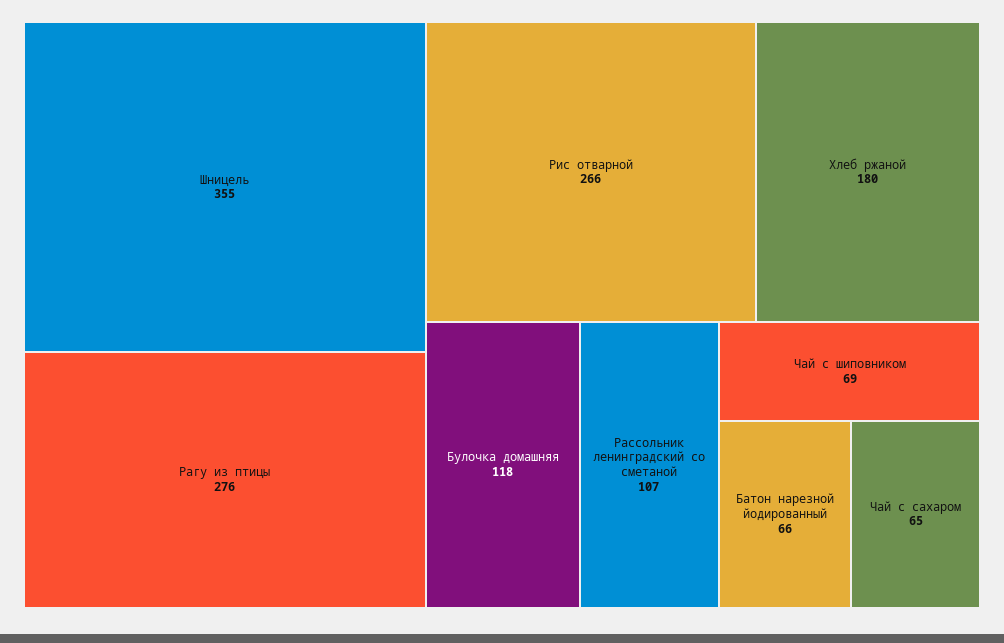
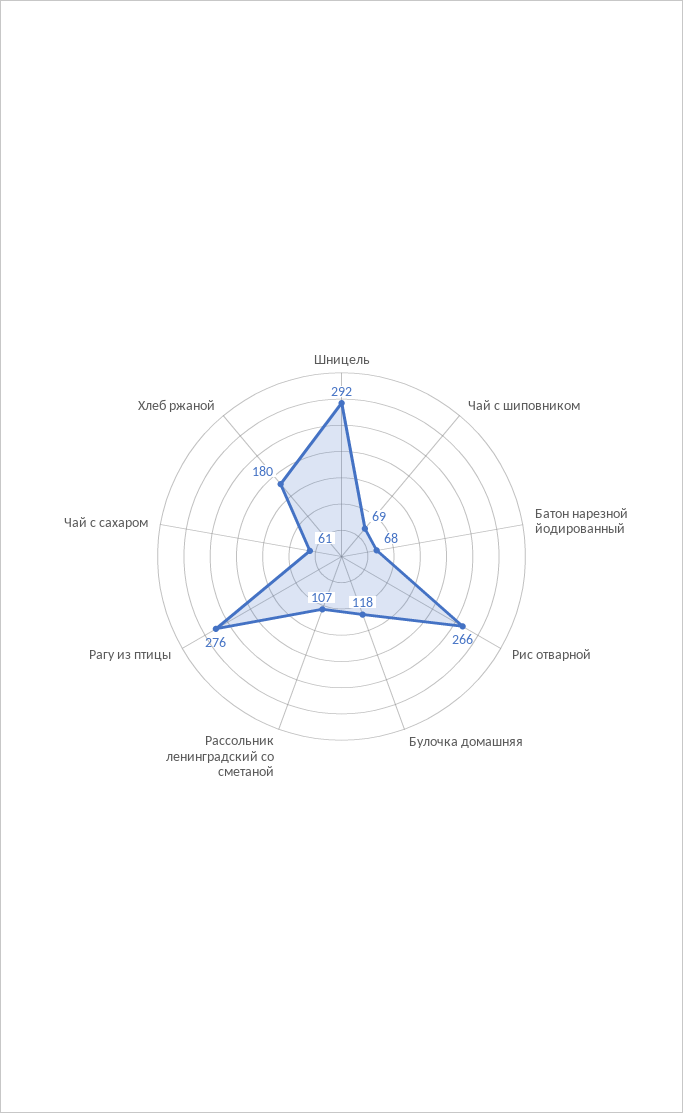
  {
-   "Шницель": 355,
+   "Шницель": 292,
    "Рагу из птицы": 276,
    "Рис отварной": 266,
    "Хлеб ржаной": 180,
    "Булочка домашняя": 118,
    "Рассольник ленинградский со сметаной": 107,
    "Чай с шиповником": 69,
-   "Батон нарезной йодированный": 66,
+   "Батон нарезной йодированный": 68,
-   "Чай с сахаром": 65
+   "Чай с сахаром": 61
  }

